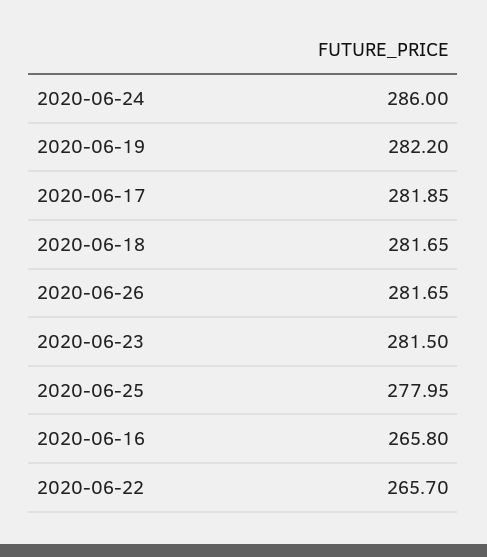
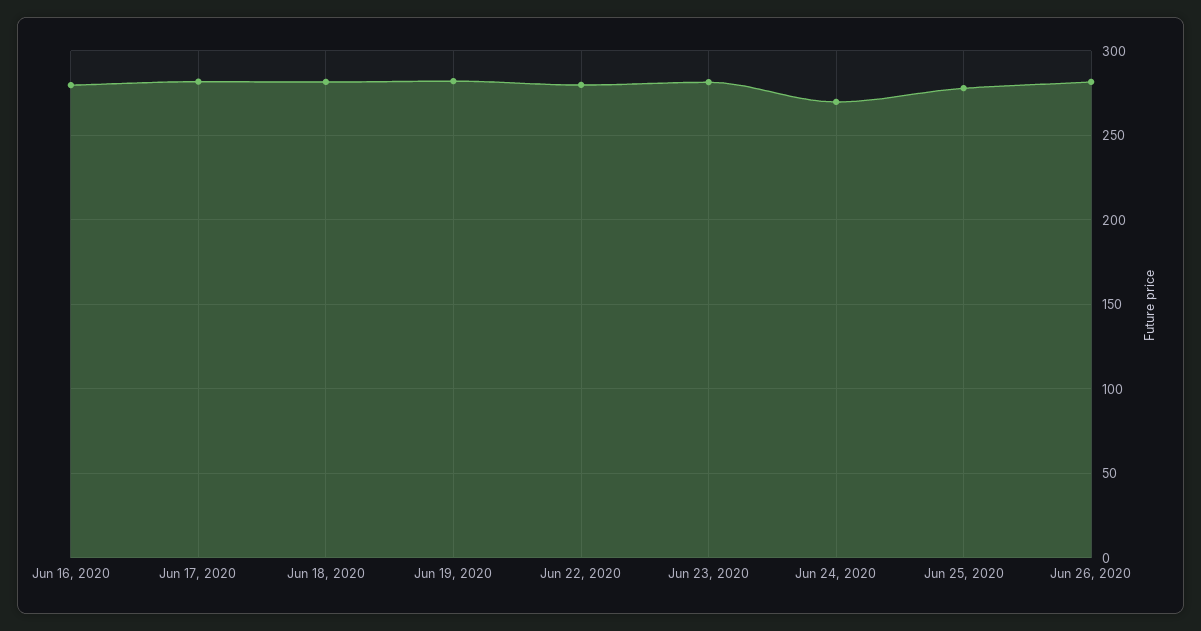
  {
-   "2020-06-24": 286,
+   "2020-06-24": 270,
    "2020-06-19": 282.2,
    "2020-06-17": 281.85,
    "2020-06-18": 281.65,
    "2020-06-26": 281.65,
    "2020-06-23": 281.5,
    "2020-06-25": 277.95,
-   "2020-06-16": 265.8,
+   "2020-06-16": 280,
-   "2020-06-22": 265.7
+   "2020-06-22": 280
  }

